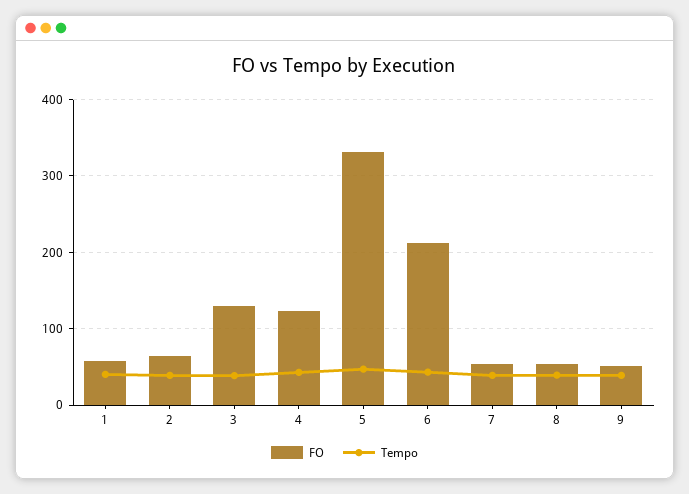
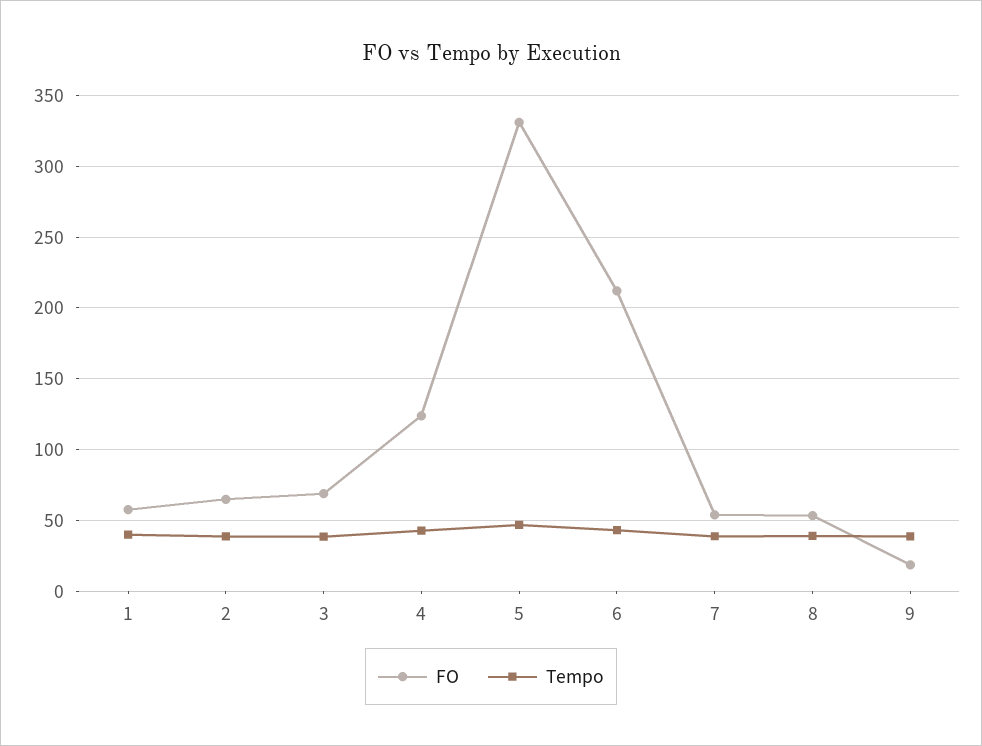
  {
    "FO": {
      "1": 60,
      "2": 65,
-     "3": 130,
+     "3": 70,
      "4": 125,
      "5": 330,
      "6": 210,
      "7": 55,
      "8": 55,
-     "9": 50
+     "9": 20
    },
    "Tempo": {
      "1": 40,
      "2": 40,
      "3": 40,
      "4": 45,
      "5": 45,
      "6": 45,
      "7": 40,
      "8": 40,
      "9": 40
    }
  }

